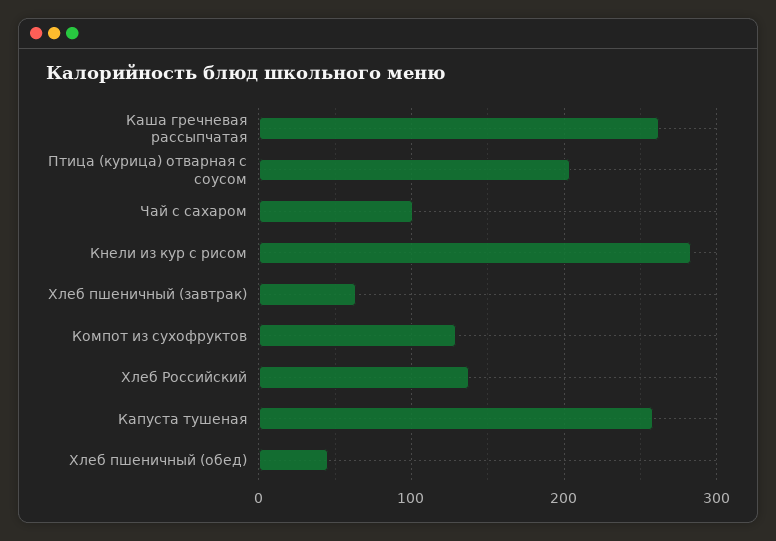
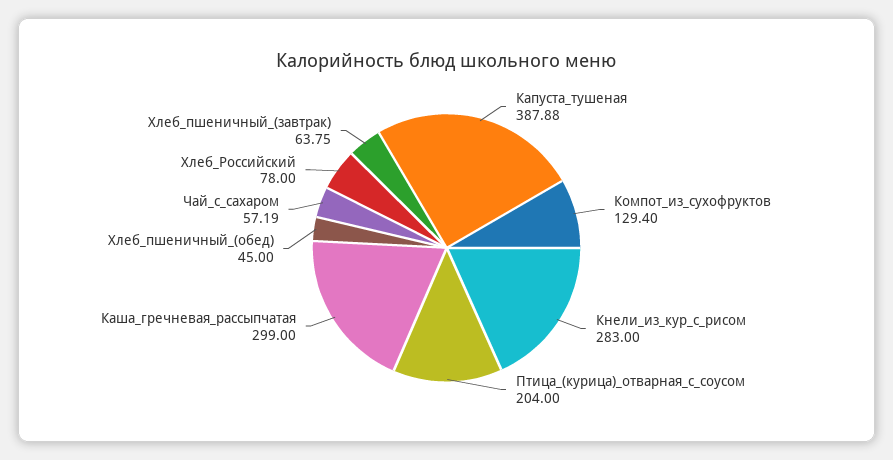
  {
-   "Каша гречневая рассыпчатая": 260,
+   "Каша гречневая рассыпчатая": 299,
    "Птица (курица) отварная с соусом": 204,
-   "Чай с сахаром": 100,
+   "Чай с сахаром": 57.19,
    "Кнели из кур с рисом": 283,
    "Хлеб пшеничный (завтрак)": 63.75,
    "Компот из сухофруктов": 129.4,
-   "Хлеб Российский": 140,
+   "Хлеб Российский": 78,
-   "Капуста тушеная": 260,
+   "Капуста тушеная": 387.88,
    "Хлеб пшеничный (обед)": 45
  }

